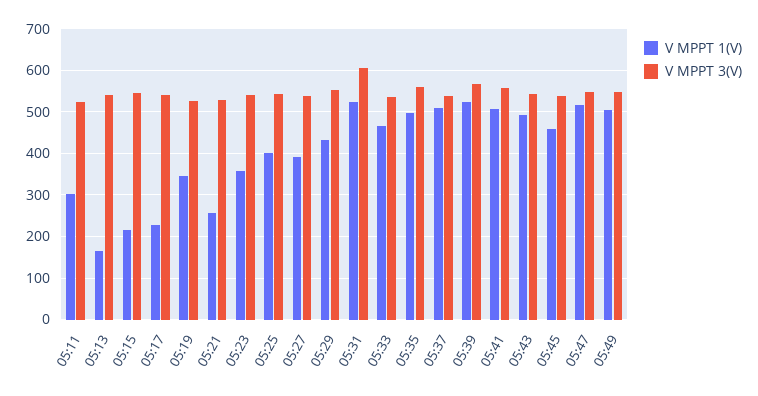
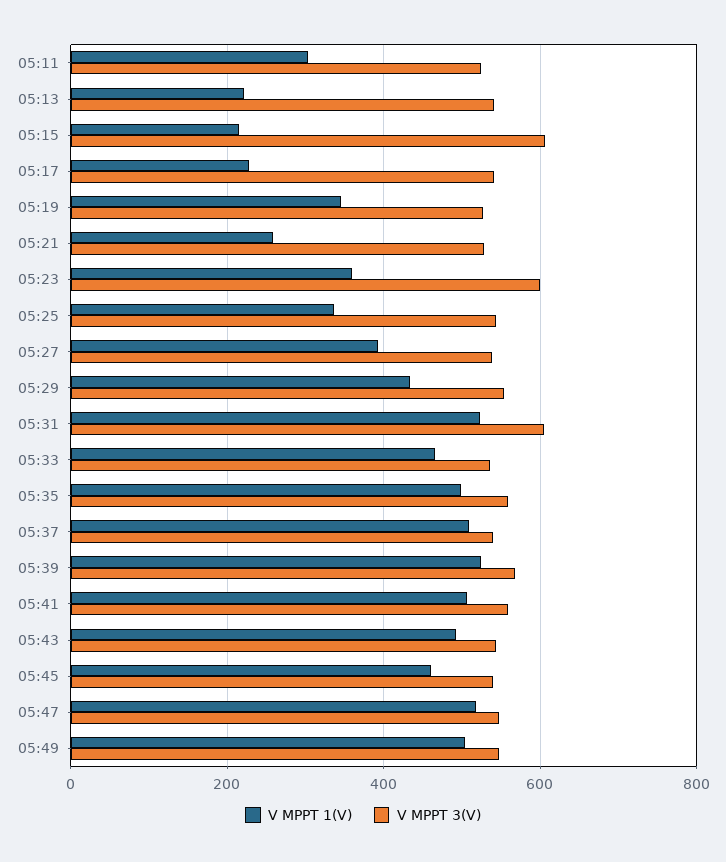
  {
    "V MPPT 1(V)": {
      "05:11": 300,
-     "05:13": 160,
+     "05:13": 220,
      "05:15": 220,
      "05:17": 220,
      "05:19": 340,
      "05:21": 260,
      "05:23": 360,
-     "05:25": 400,
+     "05:25": 340,
      "05:27": 400,
      "05:29": 440,
      "05:31": 520,
      "05:33": 460,
      "05:35": 500,
      "05:37": 500,
      "05:39": 520,
      "05:41": 500,
      "05:43": 500,
      "05:45": 460,
      "05:47": 520,
      "05:49": 500
    },
    "V MPPT 3(V)": {
      "05:11": 520,
      "05:13": 540,
-     "05:15": 540,
+     "05:15": 600,
      "05:17": 540,
      "05:19": 520,
      "05:21": 520,
-     "05:23": 540,
+     "05:23": 600,
      "05:25": 540,
      "05:27": 540,
      "05:29": 560,
      "05:31": 600,
      "05:33": 540,
      "05:35": 560,
      "05:37": 540,
      "05:39": 560,
      "05:41": 560,
      "05:43": 540,
      "05:45": 540,
      "05:47": 540,
      "05:49": 540
    }
  }

